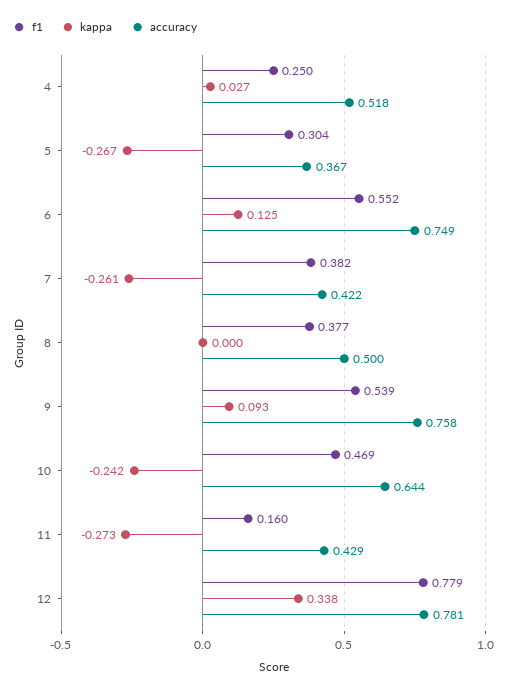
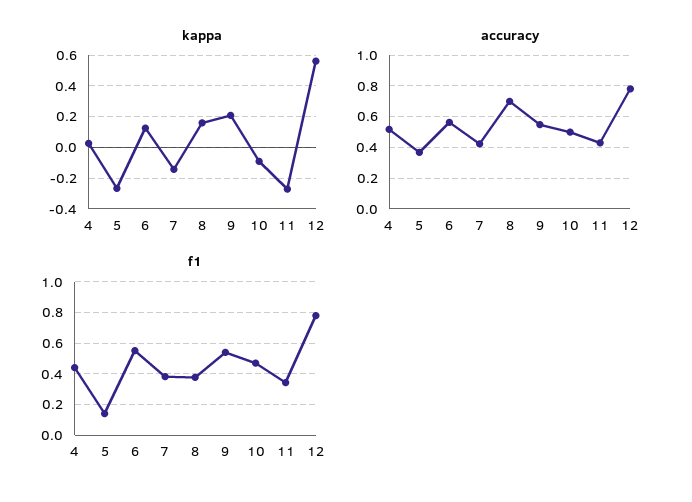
  {
    "f1": {
-     "4": 0.25,
+     "4": 0.45,
-     "5": 0.304,
+     "5": 0.15,
      "6": 0.552,
      "7": 0.382,
      "8": 0.377,
      "9": 0.539,
      "10": 0.469,
-     "11": 0.16,
+     "11": 0.35,
      "12": 0.779
    },
    "kappa": {
      "4": 0.027,
      "5": -0.267,
      "6": 0.125,
-     "7": -0.261,
+     "7": -0.15,
-     "8": 0,
+     "8": 0.15,
-     "9": 0.093,
+     "9": 0.2,
-     "10": -0.242,
+     "10": -0.1,
      "11": -0.273,
-     "12": 0.338
+     "12": 0.55
    },
    "accuracy": {
      "4": 0.518,
      "5": 0.367,
-     "6": 0.749,
+     "6": 0.55,
      "7": 0.422,
-     "8": 0.5,
+     "8": 0.7,
-     "9": 0.758,
+     "9": 0.55,
-     "10": 0.644,
+     "10": 0.5,
      "11": 0.429,
      "12": 0.781
    }
  }

